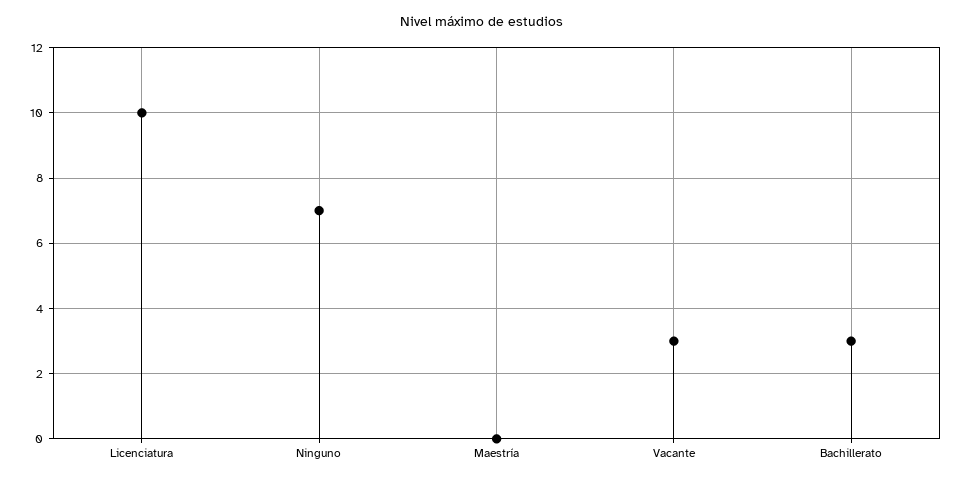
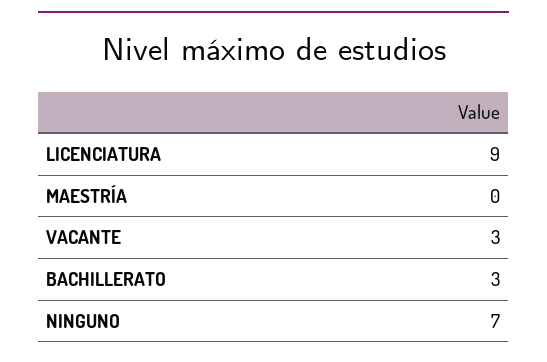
  {
-   "Licenciatura": 10,
+   "Licenciatura": 9,
    "Ninguno": 7,
    "Maestría": 0,
    "Vacante": 3,
    "Bachillerato": 3
  }

